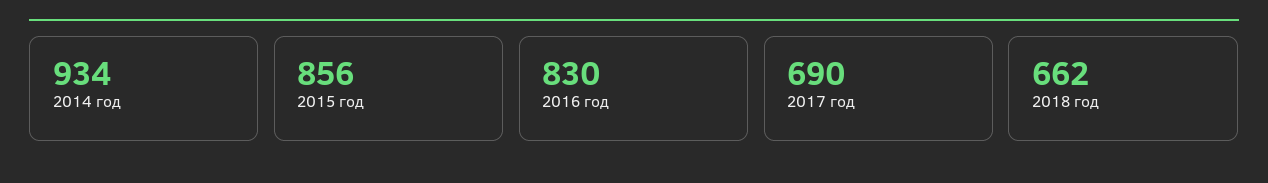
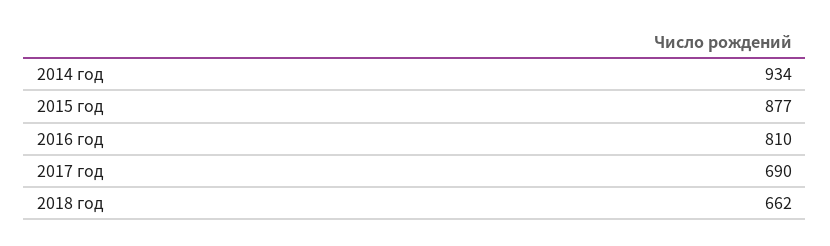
  {
    "2014 год": 934,
-   "2015 год": 856,
+   "2015 год": 877,
-   "2016 год": 830,
+   "2016 год": 810,
    "2017 год": 690,
    "2018 год": 662
  }

